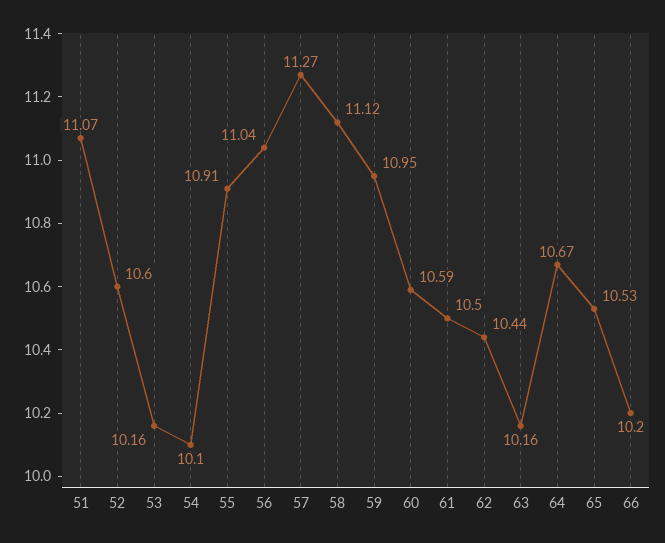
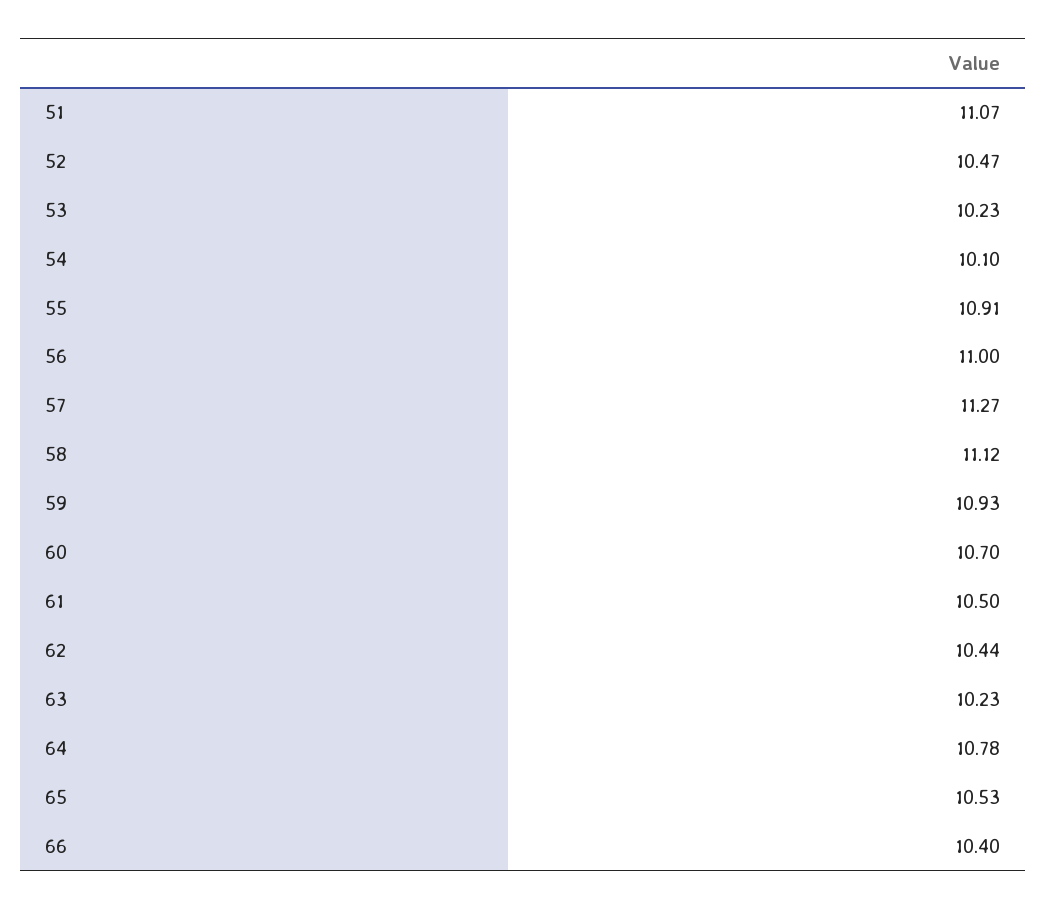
  {
    "51": 11.07,
-   "52": 10.6,
+   "52": 10.47,
-   "53": 10.16,
+   "53": 10.23,
    "54": 10.1,
    "55": 10.91,
-   "56": 11.04,
+   "56": 11,
    "57": 11.27,
    "58": 11.12,
-   "59": 10.95,
+   "59": 10.93,
-   "60": 10.59,
+   "60": 10.7,
    "61": 10.5,
    "62": 10.44,
-   "63": 10.16,
+   "63": 10.23,
-   "64": 10.67,
+   "64": 10.78,
    "65": 10.53,
-   "66": 10.2
+   "66": 10.4
  }

